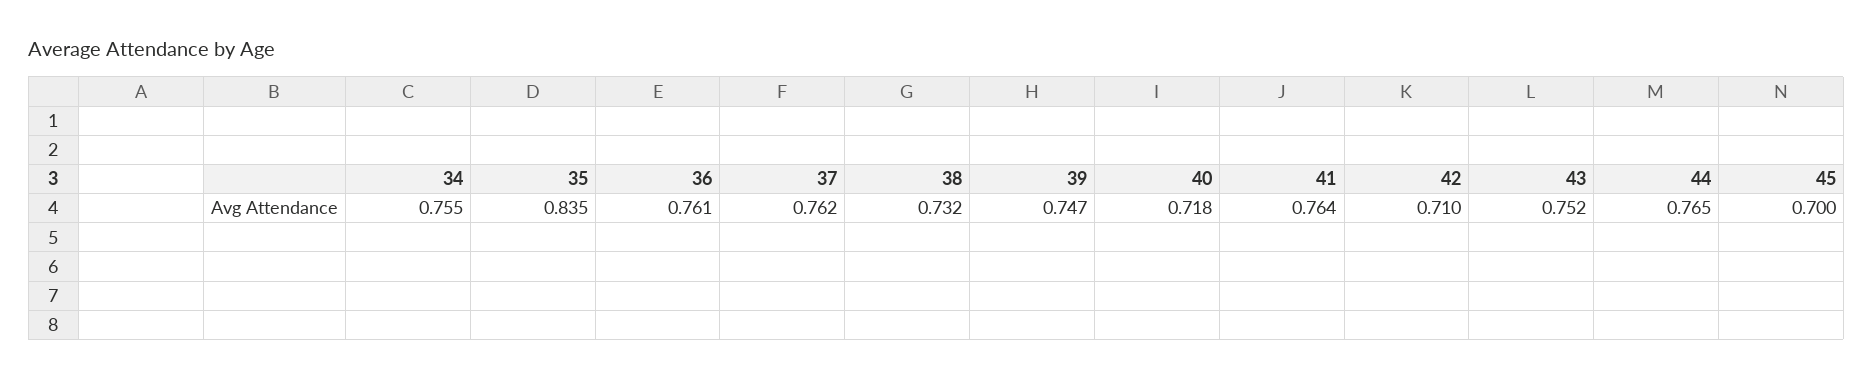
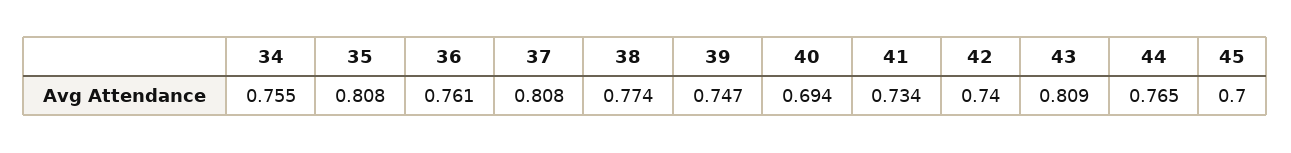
  {
    "34": 0.755,
-   "35": 0.835,
+   "35": 0.808,
    "36": 0.761,
-   "37": 0.762,
+   "37": 0.808,
-   "38": 0.732,
+   "38": 0.774,
    "39": 0.747,
-   "40": 0.718,
+   "40": 0.694,
-   "41": 0.764,
+   "41": 0.734,
-   "42": 0.71,
+   "42": 0.74,
-   "43": 0.752,
+   "43": 0.809,
    "44": 0.765,
    "45": 0.7
  }

